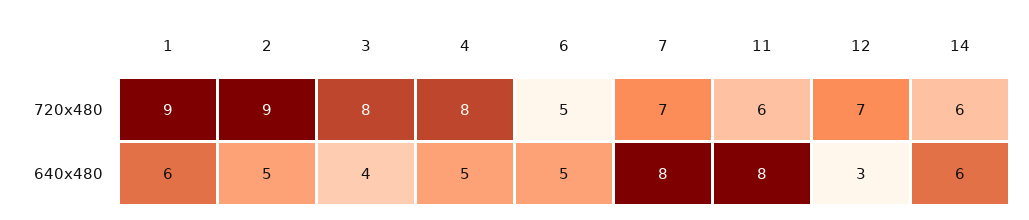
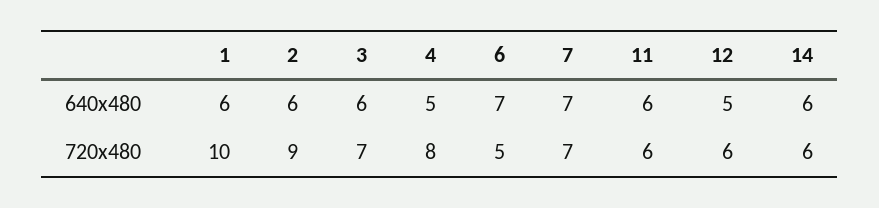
  {
    "1": {
-     "720x480": 9,
+     "720x480": 10,
      "640x480": 6
    },
    "2": {
      "720x480": 9,
-     "640x480": 5
+     "640x480": 6
    },
    "3": {
-     "720x480": 8,
+     "720x480": 7,
-     "640x480": 4
+     "640x480": 6
    },
    "4": {
      "720x480": 8,
      "640x480": 5
    },
    "6": {
      "720x480": 5,
-     "640x480": 5
+     "640x480": 7
    },
    "7": {
      "720x480": 7,
-     "640x480": 8
+     "640x480": 7
    },
    "11": {
      "720x480": 6,
-     "640x480": 8
+     "640x480": 6
    },
    "12": {
-     "720x480": 7,
+     "720x480": 6,
-     "640x480": 3
+     "640x480": 5
    },
    "14": {
      "720x480": 6,
      "640x480": 6
    }
  }

